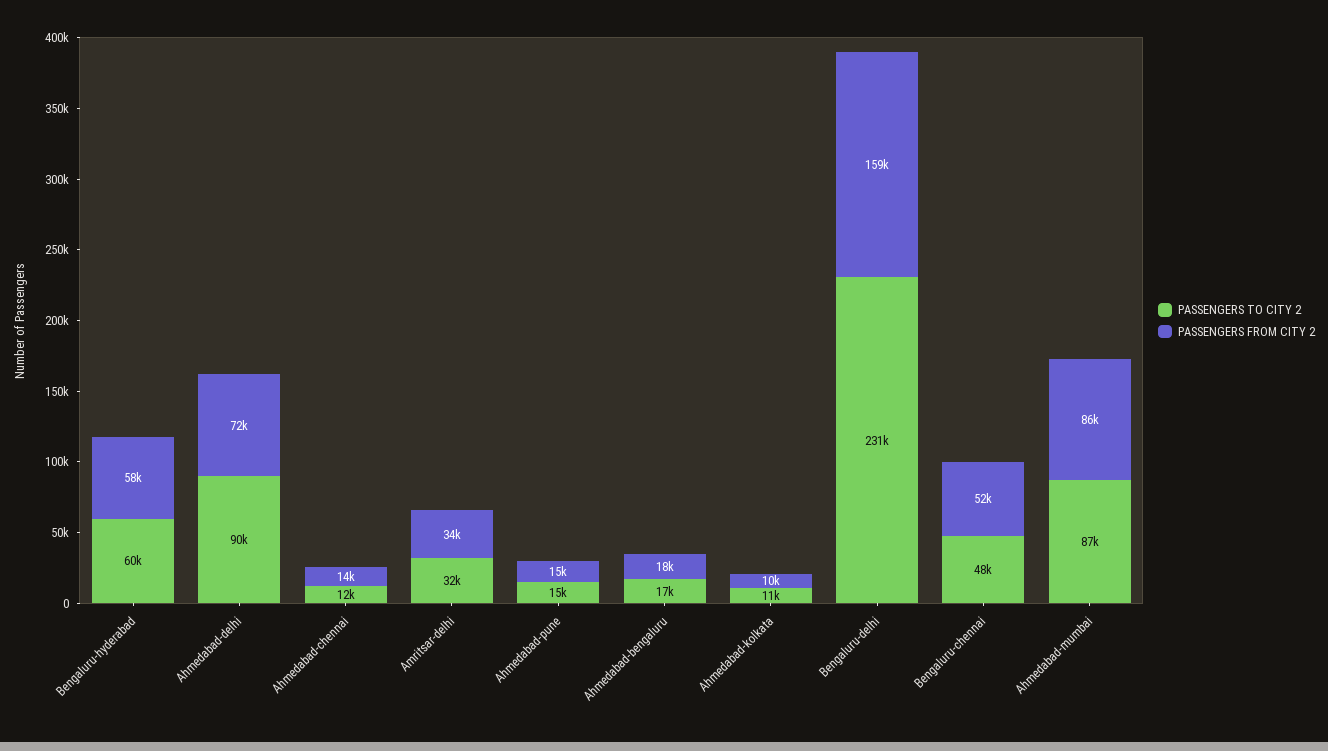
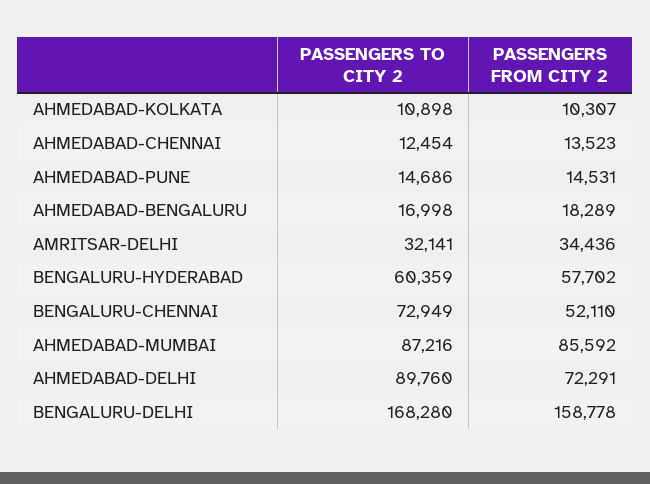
  {
    "PASSENGERS TO CITY 2": {
      "Bengaluru-hyderabad": 60359,
      "Ahmedabad-delhi": 89760,
      "Ahmedabad-chennai": 12454,
      "Amritsar-delhi": 32141,
      "Ahmedabad-pune": 14686,
      "Ahmedabad-bengaluru": 16998,
      "Ahmedabad-kolkata": 10898,
-     "Bengaluru-delhi": 231000,
+     "Bengaluru-delhi": 168280,
-     "Bengaluru-chennai": 48000,
+     "Bengaluru-chennai": 72949,
      "Ahmedabad-mumbai": 87216
    },
    "PASSENGERS FROM CITY 2": {
      "Bengaluru-hyderabad": 57702,
      "Ahmedabad-delhi": 72291,
      "Ahmedabad-chennai": 13523,
      "Amritsar-delhi": 34436,
      "Ahmedabad-pune": 14531,
      "Ahmedabad-bengaluru": 18289,
      "Ahmedabad-kolkata": 10307,
      "Bengaluru-delhi": 158778,
      "Bengaluru-chennai": 52110,
      "Ahmedabad-mumbai": 85592
    }
  }

